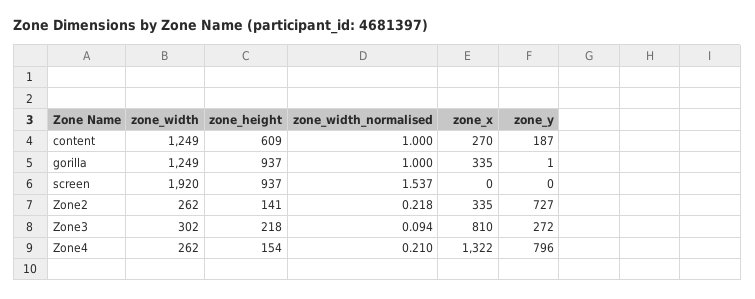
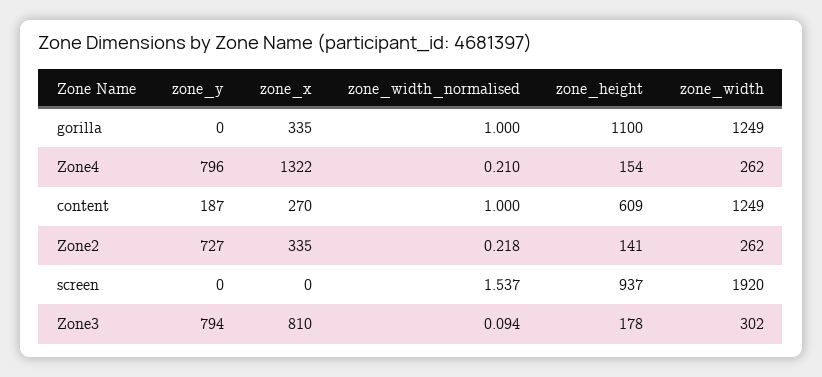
  {
    "zone_width": {
      "content": 1249,
      "gorilla": 1249,
      "screen": 1920,
      "Zone2": 262,
      "Zone3": 302,
      "Zone4": 262
    },
    "zone_height": {
      "content": 609,
-     "gorilla": 937,
+     "gorilla": 1100,
      "screen": 937,
      "Zone2": 141,
-     "Zone3": 218,
+     "Zone3": 178,
      "Zone4": 154
    },
    "zone_width_normalised": {
      "content": 1,
      "gorilla": 1,
      "screen": 1.537,
      "Zone2": 0.218,
      "Zone3": 0.094,
      "Zone4": 0.21
    },
    "zone_x": {
      "content": 270,
      "gorilla": 335,
      "screen": 0,
      "Zone2": 335,
      "Zone3": 810,
      "Zone4": 1322
    },
    "zone_y": {
      "content": 187,
-     "gorilla": 1,
+     "gorilla": 0,
      "screen": 0,
      "Zone2": 727,
-     "Zone3": 272,
+     "Zone3": 794,
      "Zone4": 796
    }
  }

